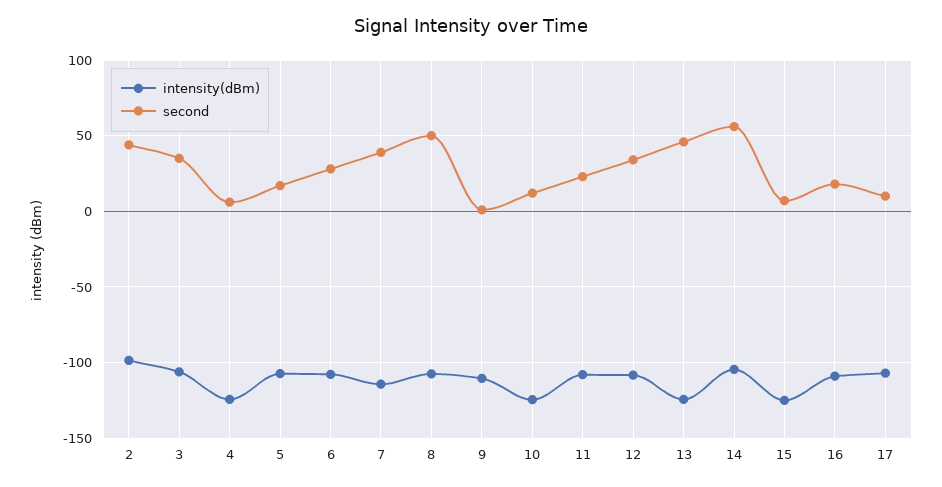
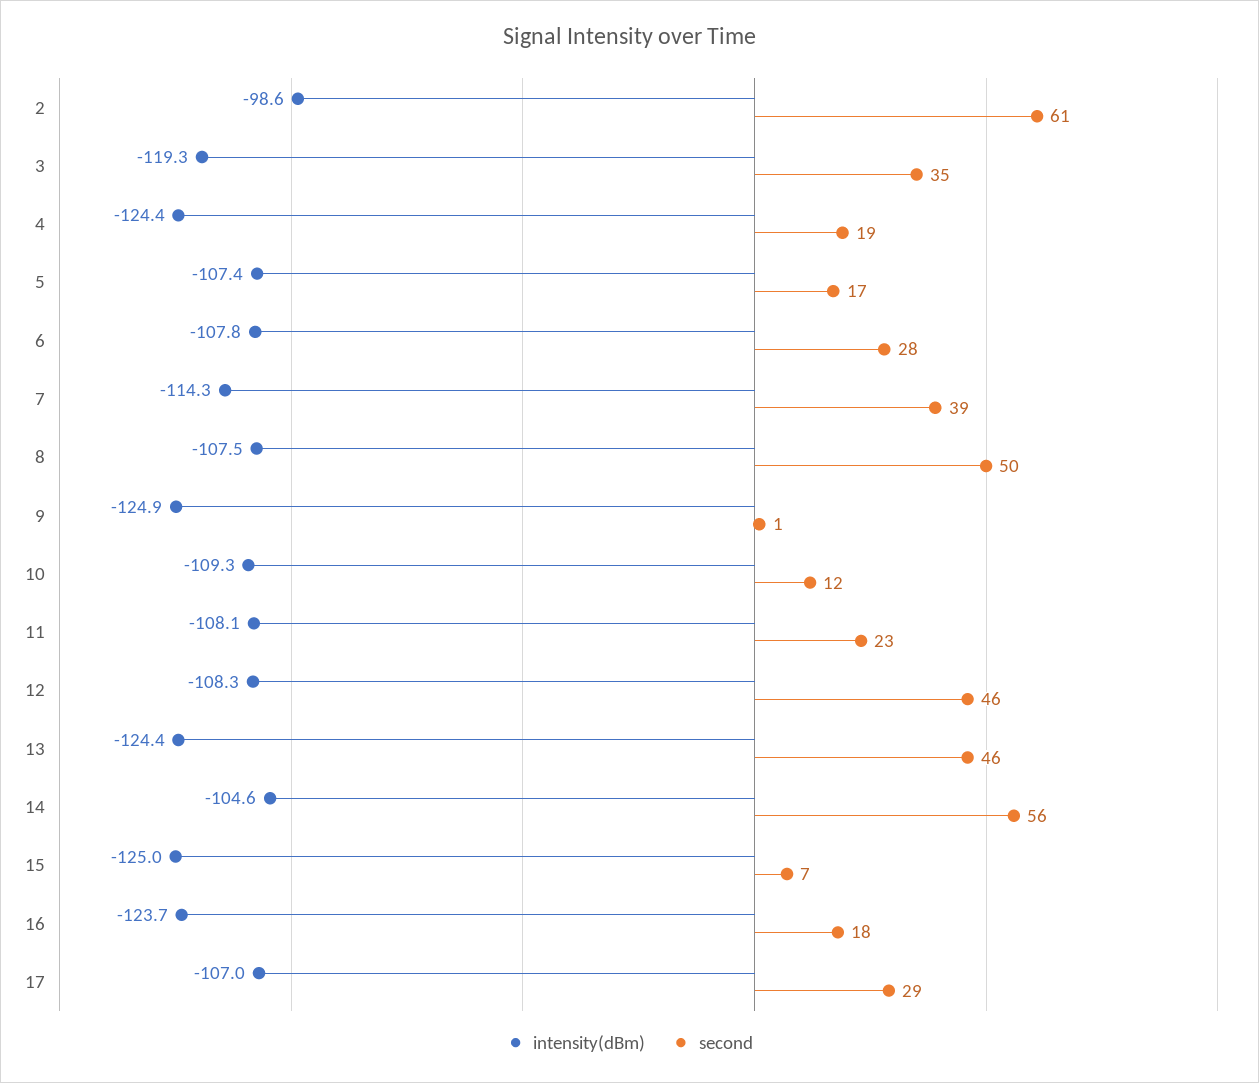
  {
    "intensity(dBm)": {
      "2": -98.6,
-     "3": -105,
+     "3": -119.3,
      "4": -124.4,
      "5": -107.4,
      "6": -107.8,
      "7": -114.3,
      "8": -107.5,
-     "9": -110,
+     "9": -124.9,
-     "10": -125,
+     "10": -109.3,
      "11": -108.1,
      "12": -108.3,
      "13": -124.4,
      "14": -104.6,
      "15": -125,
-     "16": -110,
+     "16": -123.7,
      "17": -107
    },
    "second": {
-     "2": 45,
+     "2": 61,
      "3": 35,
-     "4": 5,
+     "4": 19,
      "5": 17,
      "6": 28,
      "7": 39,
      "8": 50,
      "9": 1,
      "10": 12,
      "11": 23,
-     "12": 35,
+     "12": 46,
      "13": 46,
      "14": 56,
      "15": 7,
      "16": 18,
-     "17": 10
+     "17": 29
    }
  }

